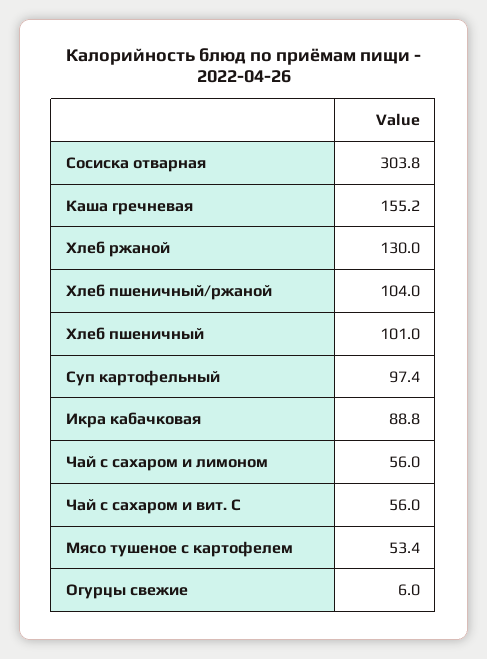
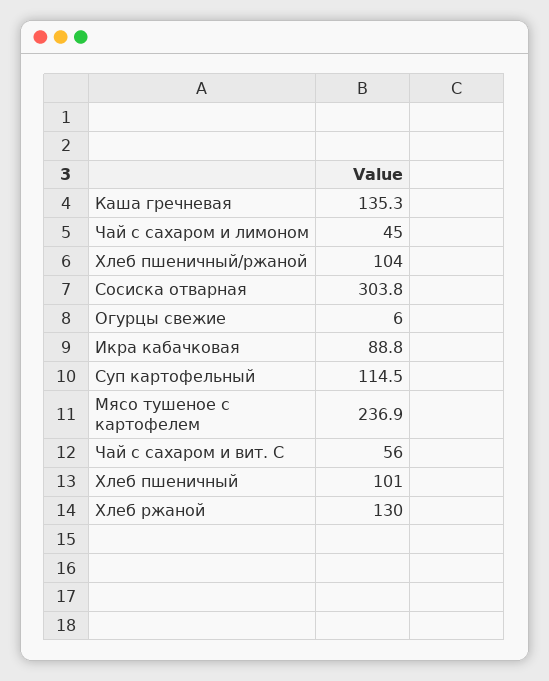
  {
    "Сосиска отварная": 303.8,
-   "Каша гречневая": 155.2,
+   "Каша гречневая": 135.3,
    "Хлеб ржаной": 130,
    "Хлеб пшеничный/ржаной": 104,
    "Хлеб пшеничный": 101,
-   "Суп картофельный": 97.4,
+   "Суп картофельный": 114.5,
    "Икра кабачковая": 88.8,
-   "Чай с сахаром и лимоном": 56,
+   "Чай с сахаром и лимоном": 45,
    "Чай с сахаром и вит. С": 56,
-   "Мясо тушеное с картофелем": 53.4,
+   "Мясо тушеное с картофелем": 236.9,
    "Огурцы свежие": 6
  }

